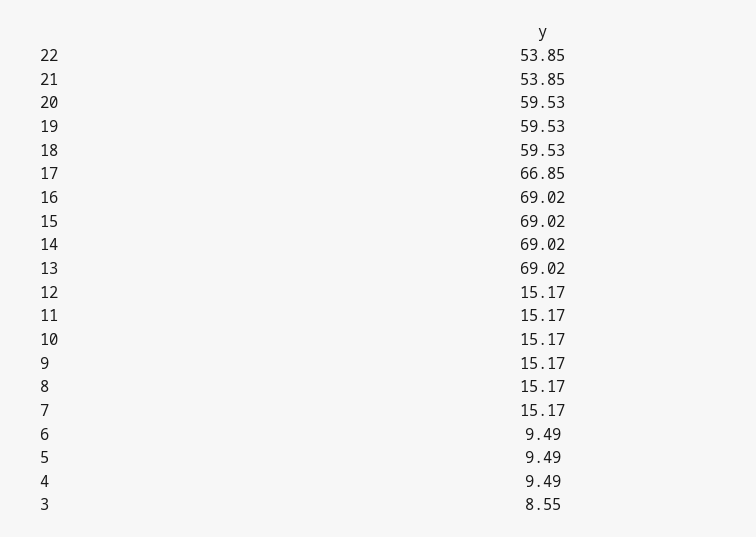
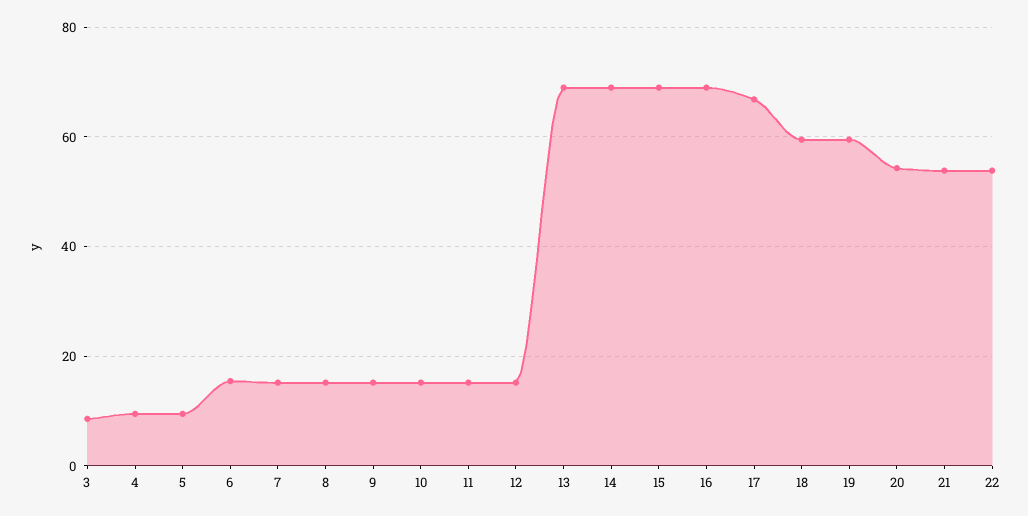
  {
    "22": 53.85,
    "21": 53.85,
-   "20": 59.53,
+   "20": 54,
    "19": 59.53,
    "18": 59.53,
    "17": 66.85,
    "16": 69.02,
    "15": 69.02,
    "14": 69.02,
    "13": 69.02,
    "12": 15.17,
    "11": 15.17,
    "10": 15.17,
    "9": 15.17,
    "8": 15.17,
    "7": 15.17,
-   "6": 9.49,
+   "6": 16,
    "5": 9.49,
    "4": 9.49,
    "3": 8.55
  }

